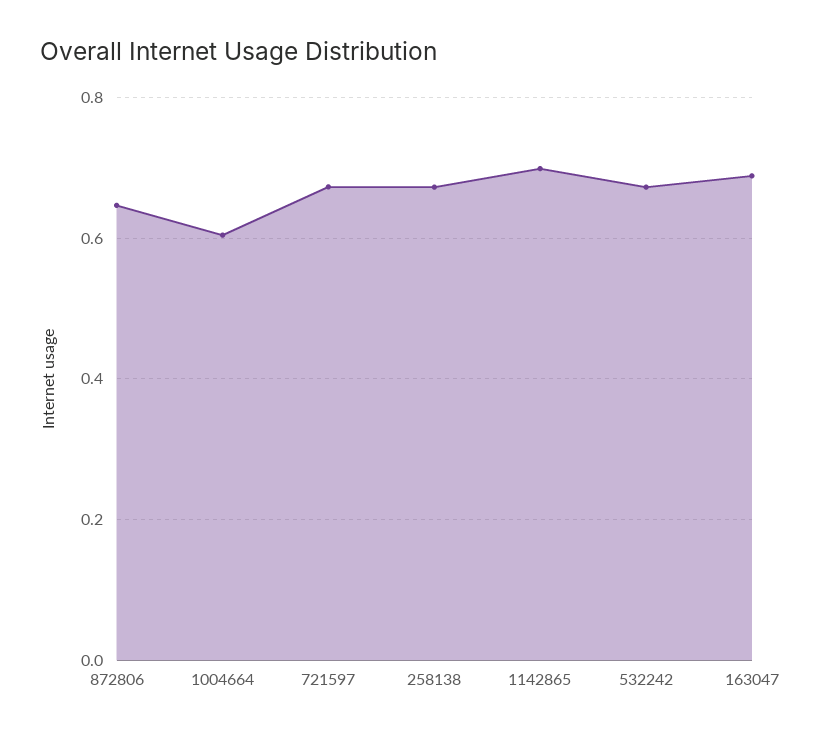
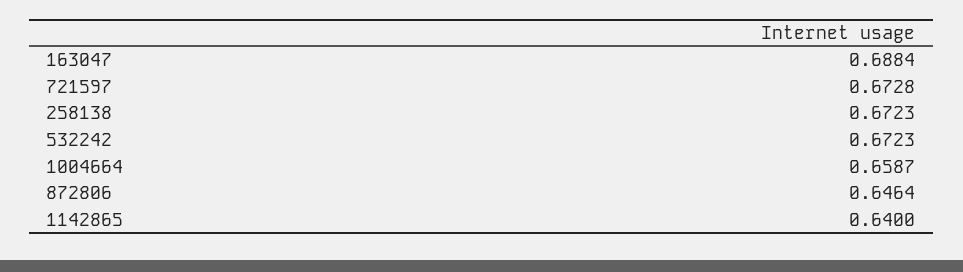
  {
    "872806": 0.6464,
-   "1004664": 0.6,
+   "1004664": 0.6587,
    "721597": 0.6728,
    "258138": 0.6723,
-   "1142865": 0.7,
+   "1142865": 0.64,
    "532242": 0.6723,
    "163047": 0.6884
  }

